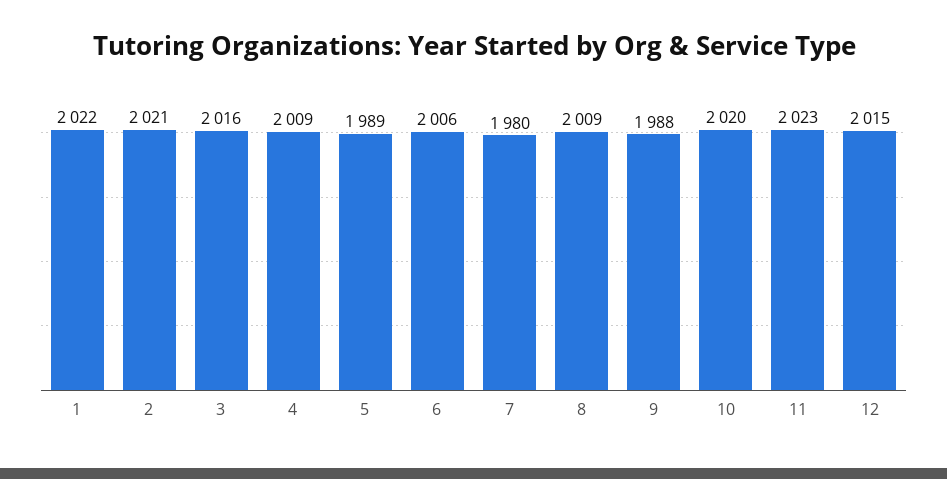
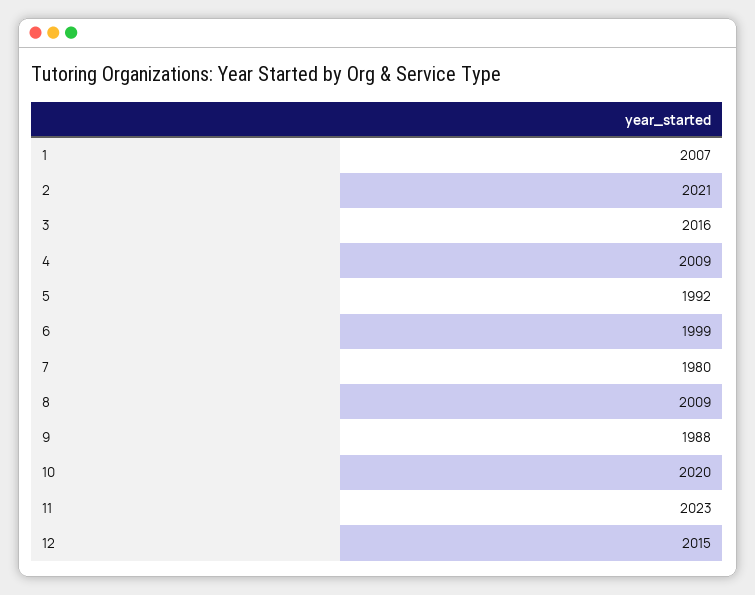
  {
-   "1": 2022,
+   "1": 2007,
    "2": 2021,
    "3": 2016,
    "4": 2009,
-   "5": 1989,
+   "5": 1992,
-   "6": 2006,
+   "6": 1999,
    "7": 1980,
    "8": 2009,
    "9": 1988,
    "10": 2020,
    "11": 2023,
    "12": 2015
  }

